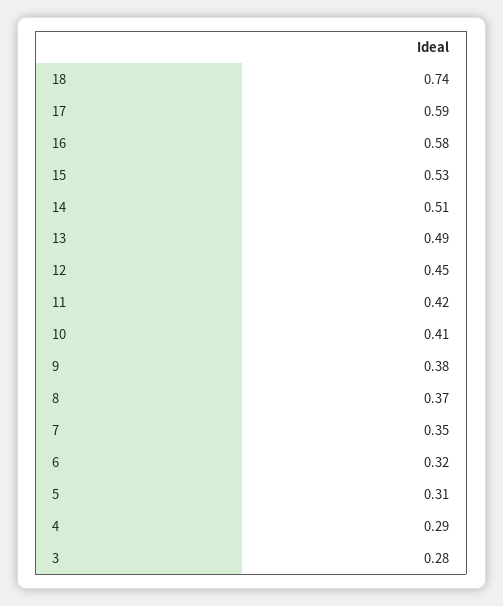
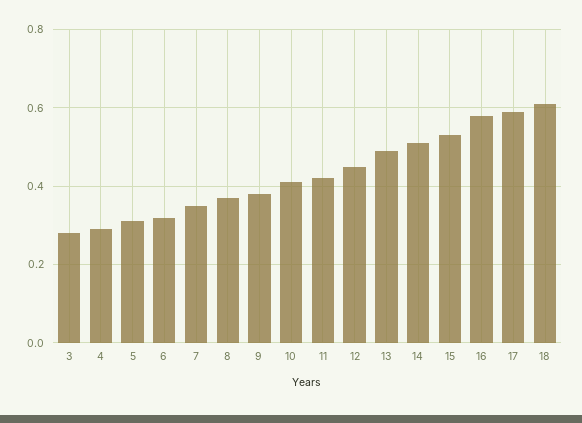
  {
-   "18": 0.74,
+   "18": 0.6,
    "17": 0.59,
    "16": 0.58,
    "15": 0.53,
    "14": 0.51,
    "13": 0.49,
    "12": 0.45,
    "11": 0.42,
    "10": 0.41,
    "9": 0.38,
    "8": 0.37,
    "7": 0.35,
    "6": 0.32,
    "5": 0.31,
    "4": 0.29,
    "3": 0.28
  }

